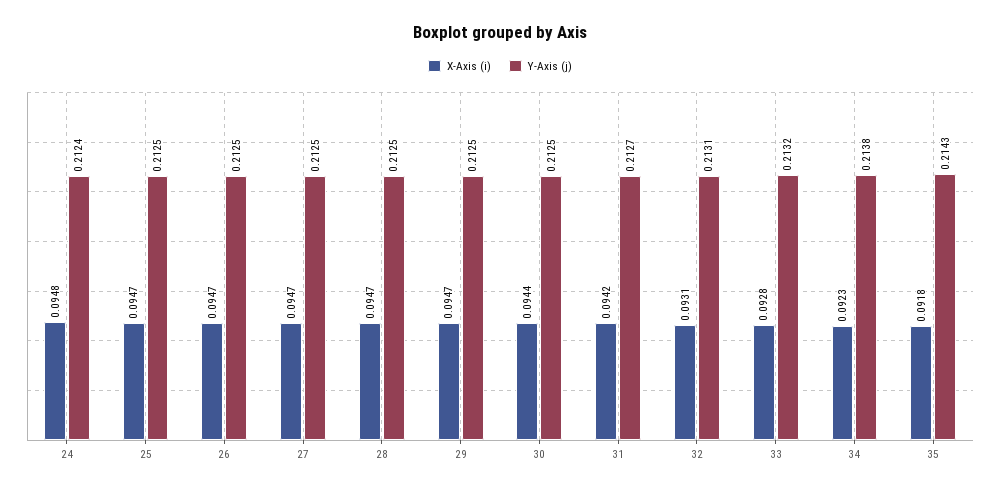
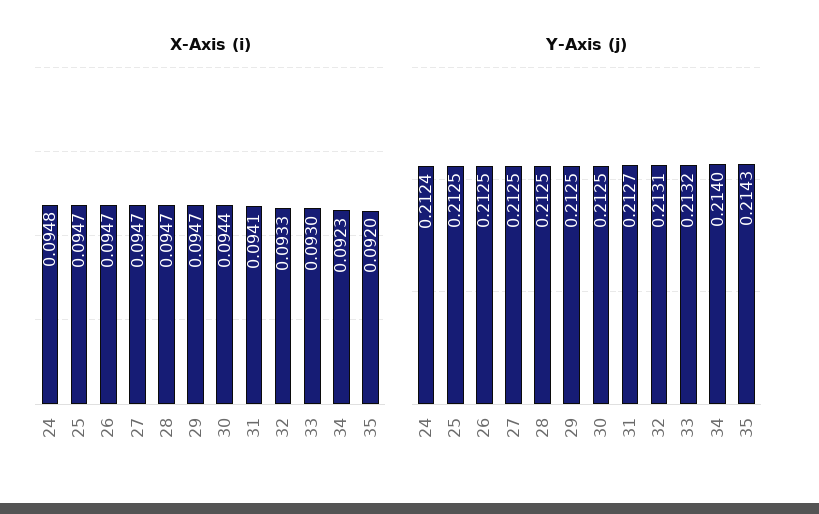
  {
    "X-Axis (i)": {
      "24": 0.0948,
      "25": 0.0947,
      "26": 0.0947,
      "27": 0.0947,
      "28": 0.0947,
      "29": 0.0947,
      "30": 0.0944,
-     "31": 0.0942,
+     "31": 0.0941,
-     "32": 0.0931,
+     "32": 0.0933,
-     "33": 0.0928,
+     "33": 0.093,
      "34": 0.0923,
-     "35": 0.0918
+     "35": 0.092
    },
    "Y-Axis (j)": {
      "24": 0.2124,
      "25": 0.2125,
      "26": 0.2125,
      "27": 0.2125,
      "28": 0.2125,
      "29": 0.2125,
      "30": 0.2125,
      "31": 0.2127,
      "32": 0.2131,
      "33": 0.2132,
-     "34": 0.2138,
+     "34": 0.214,
      "35": 0.2143
    }
  }

